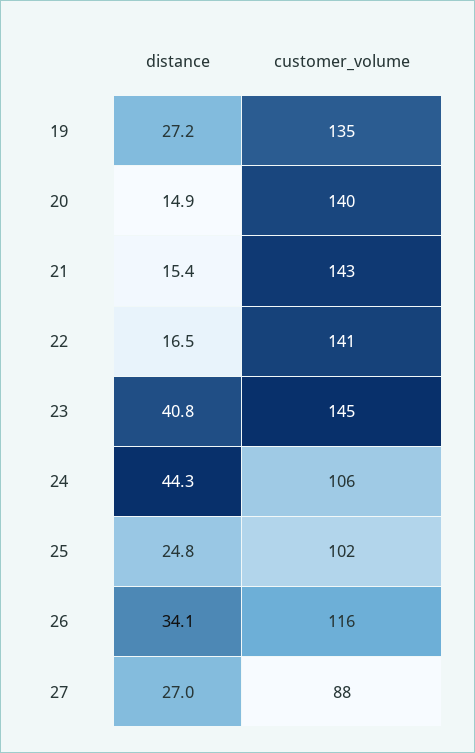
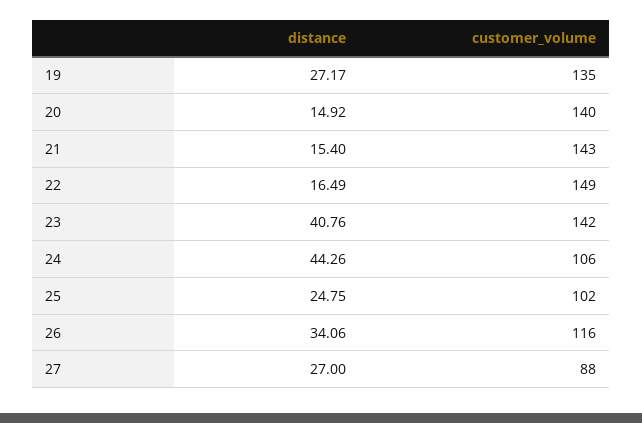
  {
    "distance": {
      "19": 27.17,
      "20": 14.92,
      "21": 15.4,
      "22": 16.49,
      "23": 40.76,
      "24": 44.26,
      "25": 24.75,
      "26": 34.06,
      "27": 27
    },
    "customer_volume": {
      "19": 135,
      "20": 140,
      "21": 143,
-     "22": 141,
+     "22": 149,
-     "23": 145,
+     "23": 142,
      "24": 106,
      "25": 102,
      "26": 116,
      "27": 88
    }
  }

